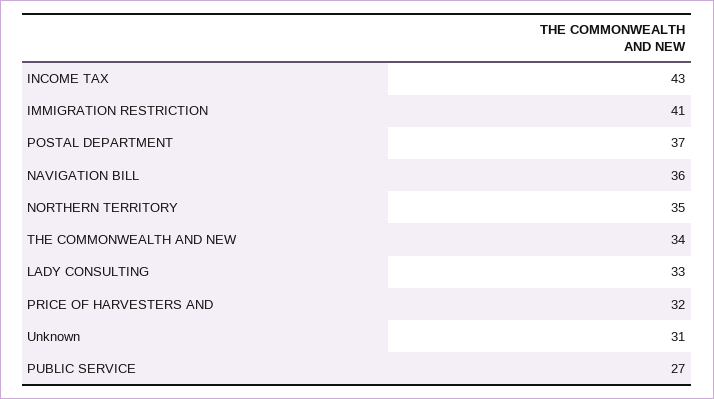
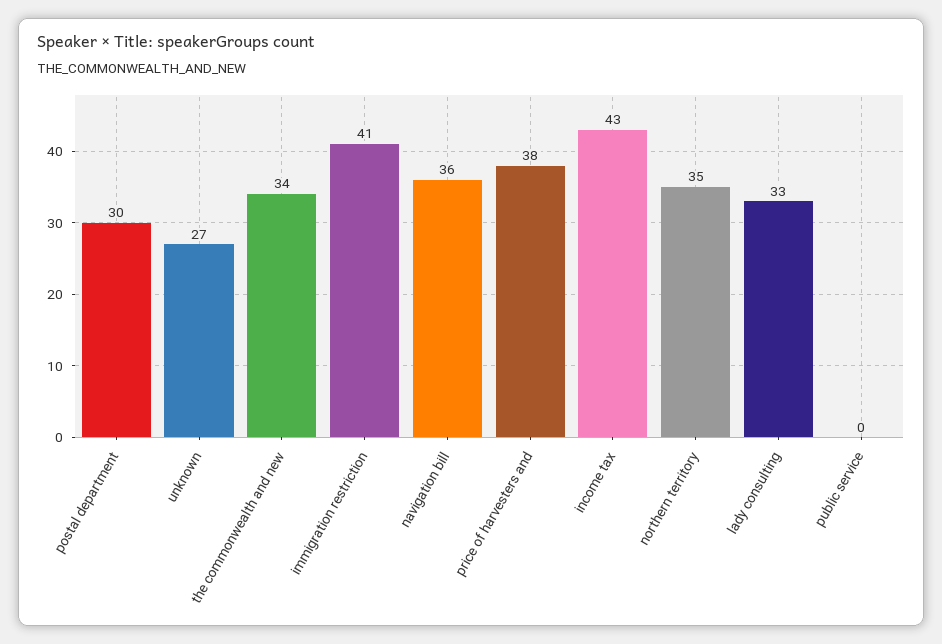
  {
    "INCOME TAX": 43,
    "IMMIGRATION RESTRICTION": 41,
-   "POSTAL DEPARTMENT": 37,
+   "POSTAL DEPARTMENT": 30,
    "NAVIGATION BILL": 36,
    "NORTHERN TERRITORY": 35,
    "THE COMMONWEALTH AND NEW": 34,
    "LADY CONSULTING": 33,
-   "PRICE OF HARVESTERS AND": 32,
+   "PRICE OF HARVESTERS AND": 38,
-   "Unknown": 31,
+   "Unknown": 27,
-   "PUBLIC SERVICE": 27
+   "PUBLIC SERVICE": 0
  }

